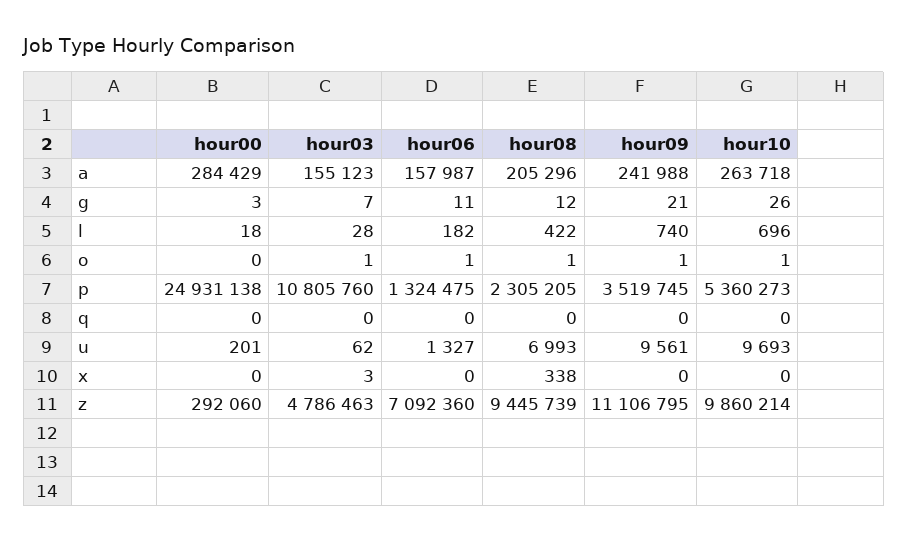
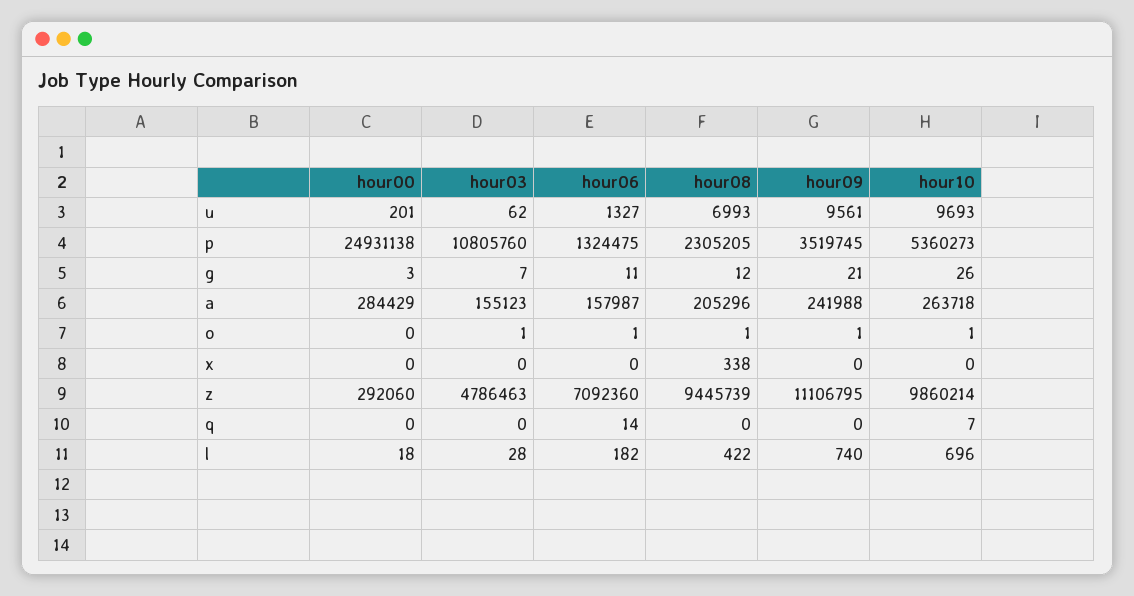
  {
    "hour00": {
      "a": 284429,
      "g": 3,
      "l": 18,
      "o": 0,
      "p": 24931138,
      "q": 0,
      "u": 201,
      "x": 0,
      "z": 292060
    },
    "hour03": {
      "a": 155123,
      "g": 7,
      "l": 28,
      "o": 1,
      "p": 10805760,
      "q": 0,
      "u": 62,
-     "x": 3,
+     "x": 0,
      "z": 4786463
    },
    "hour06": {
      "a": 157987,
      "g": 11,
      "l": 182,
      "o": 1,
      "p": 1324475,
-     "q": 0,
+     "q": 14,
      "u": 1327,
      "x": 0,
      "z": 7092360
    },
    "hour08": {
      "a": 205296,
      "g": 12,
      "l": 422,
      "o": 1,
      "p": 2305205,
      "q": 0,
      "u": 6993,
      "x": 338,
      "z": 9445739
    },
    "hour09": {
      "a": 241988,
      "g": 21,
      "l": 740,
      "o": 1,
      "p": 3519745,
      "q": 0,
      "u": 9561,
      "x": 0,
      "z": 11106795
    },
    "hour10": {
      "a": 263718,
      "g": 26,
      "l": 696,
      "o": 1,
      "p": 5360273,
-     "q": 0,
+     "q": 7,
      "u": 9693,
      "x": 0,
      "z": 9860214
    }
  }

